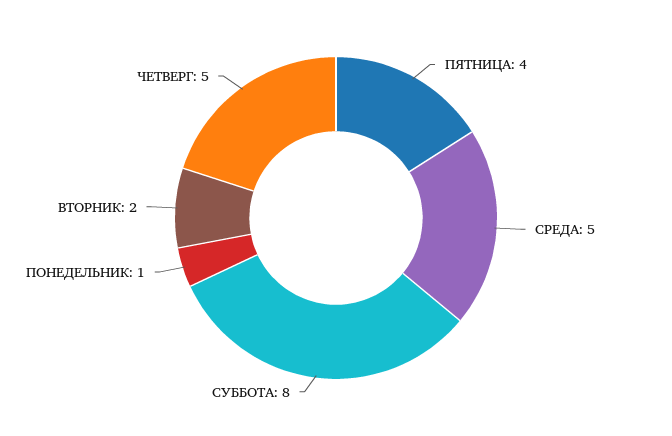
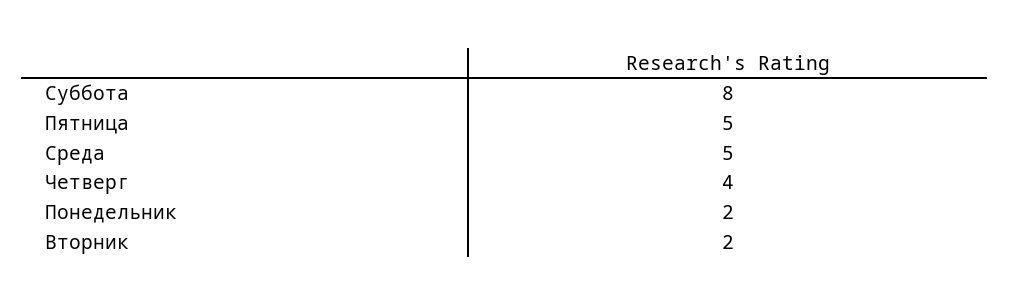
  {
-   "ПЯТНИЦА": 4,
+   "ПЯТНИЦА": 5,
    "СРЕДА": 5,
    "СУББОТА": 8,
-   "ПОНЕДЕЛЬНИК": 1,
+   "ПОНЕДЕЛЬНИК": 2,
    "ВТОРНИК": 2,
-   "ЧЕТВЕРГ": 5
+   "ЧЕТВЕРГ": 4
  }

